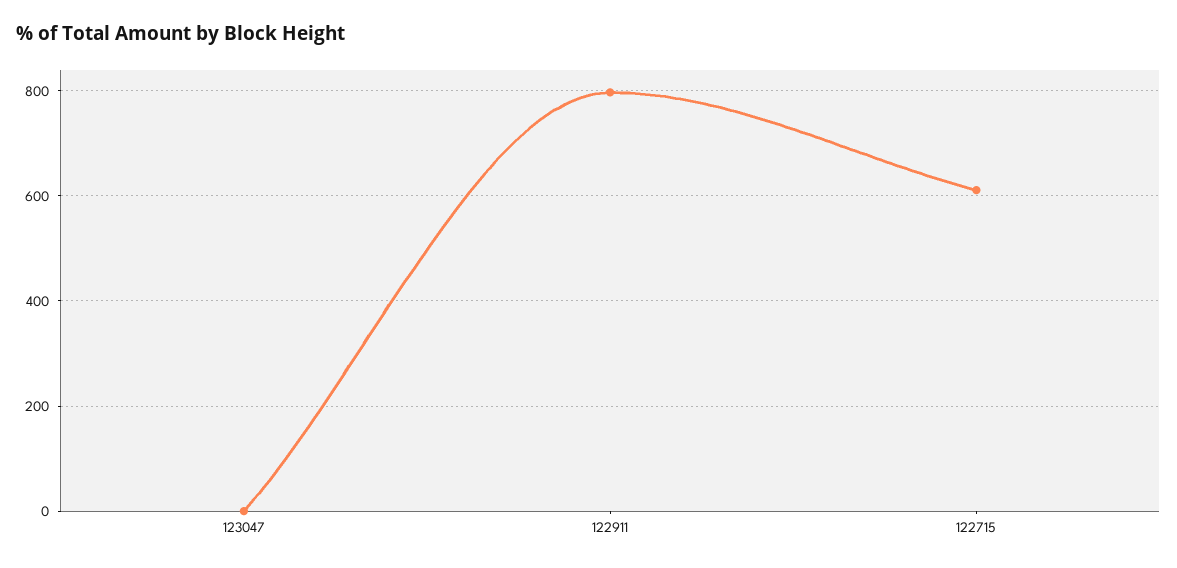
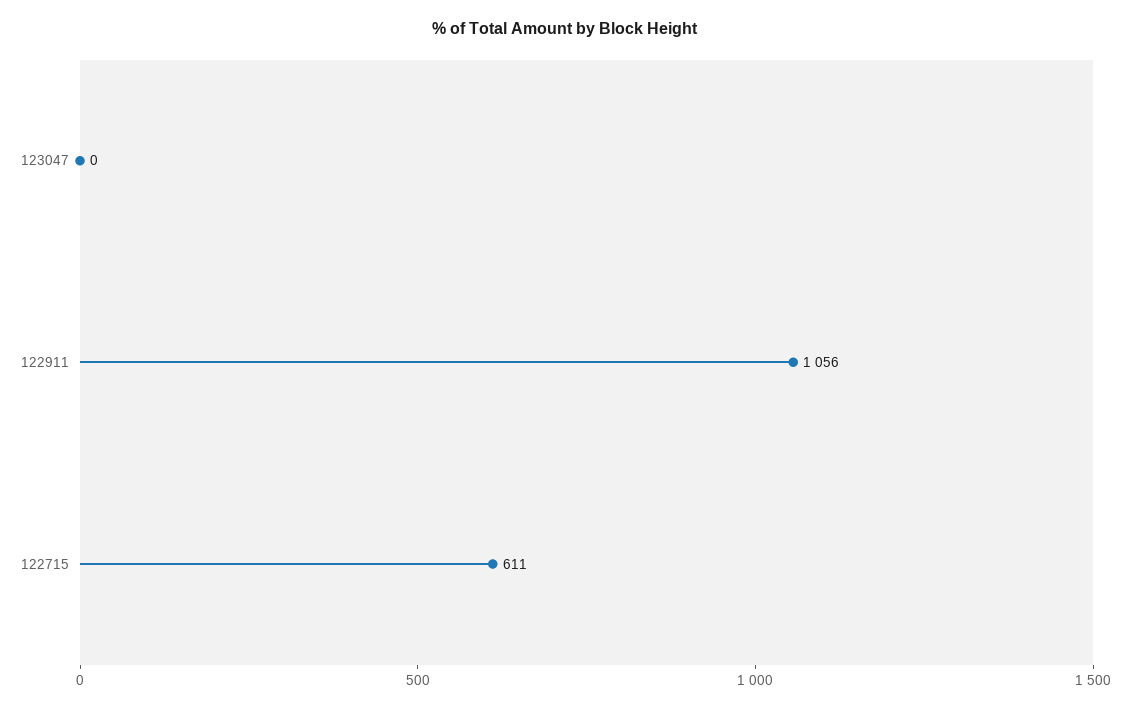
  {
    "123047": 0,
-   "122911": 800,
+   "122911": 1056,
    "122715": 611
  }

